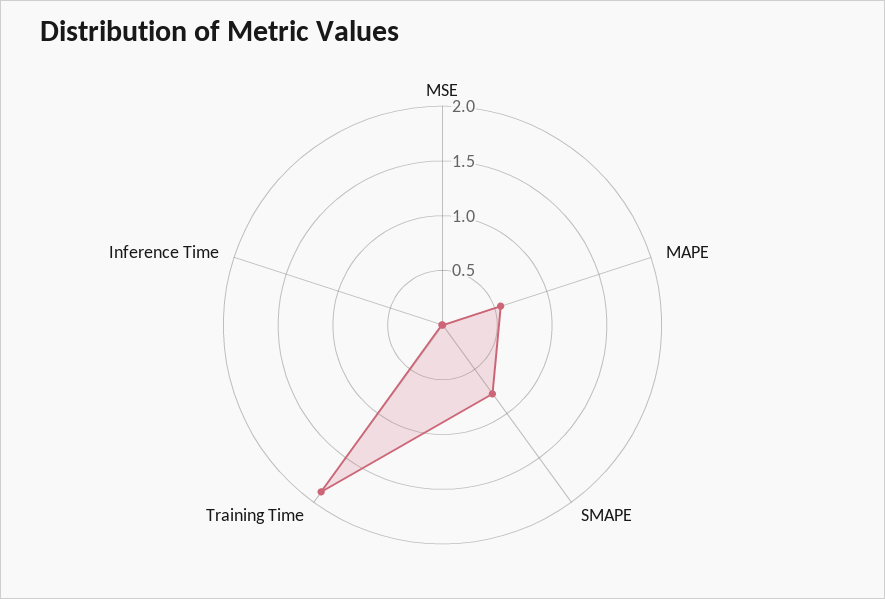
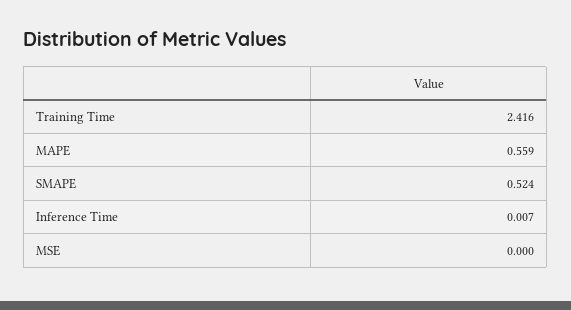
  {
    "MSE": 0,
    "MAPE": 0.559,
-   "SMAPE": 0.8,
+   "SMAPE": 0.524,
-   "Training Time": 1.9,
+   "Training Time": 2.416,
    "Inference Time": 0.007
  }

